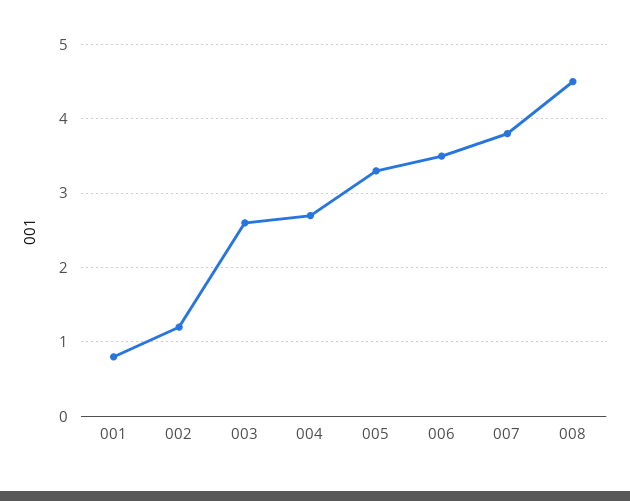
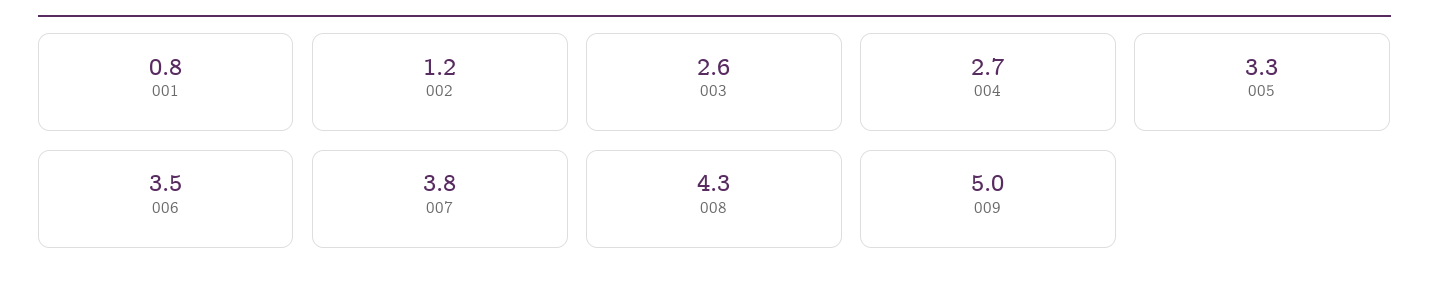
  {
    "001": 0.8,
    "002": 1.2,
    "003": 2.6,
    "004": 2.7,
    "005": 3.3,
    "006": 3.5,
    "007": 3.8,
-   "008": 4.5
+   "008": 4.3,
+   "009": 5
  }

